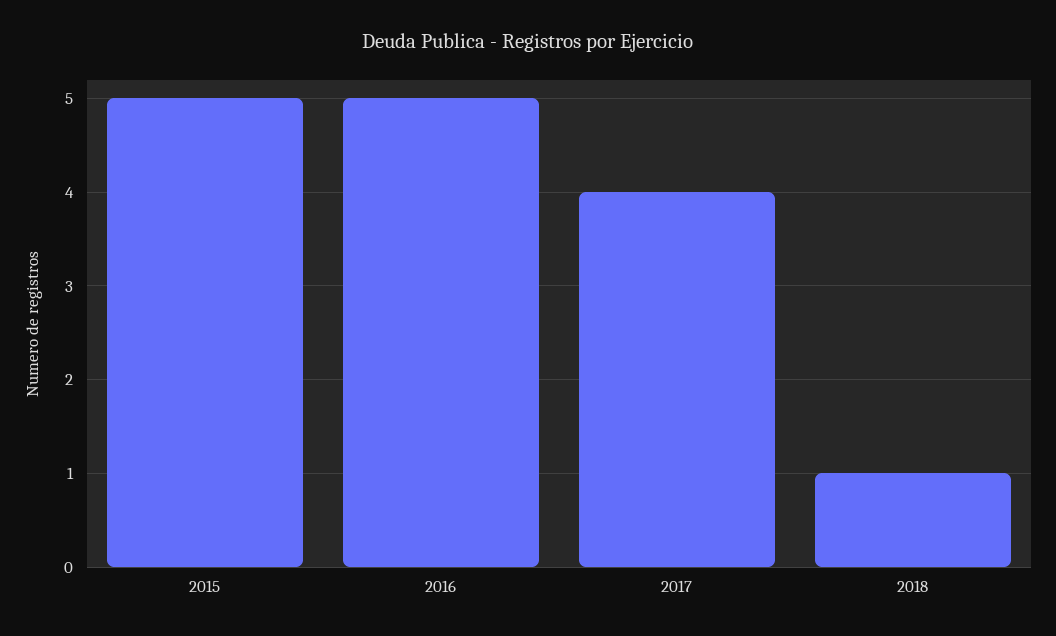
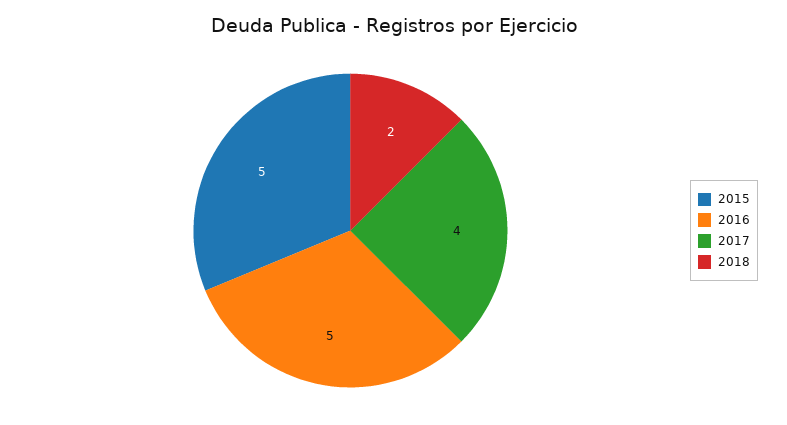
  {
    "2015": 5,
    "2016": 5,
    "2017": 4,
-   "2018": 1
+   "2018": 2
  }

